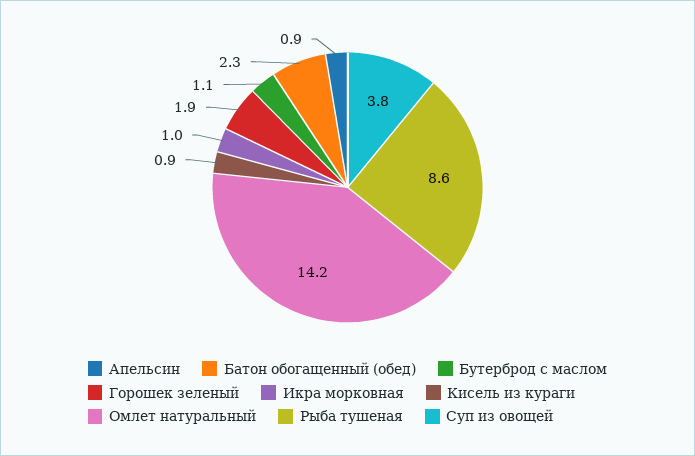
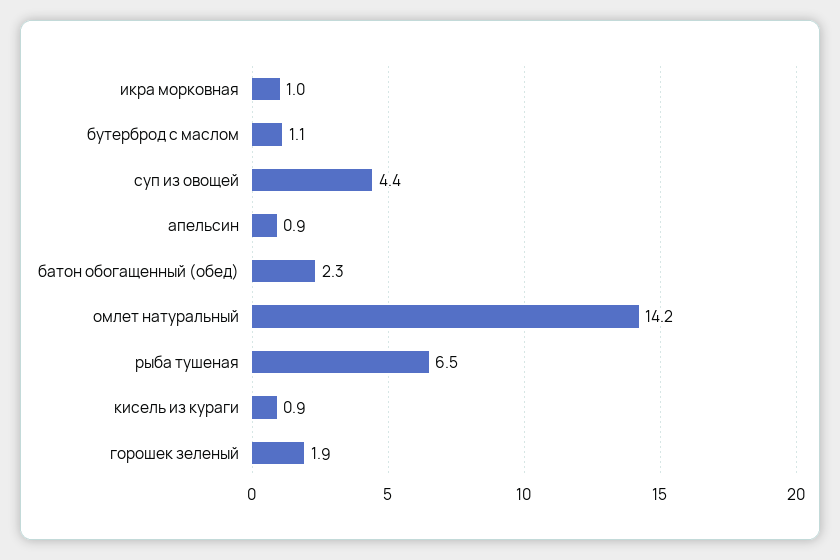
  {
    "Апельсин": 0.9,
    "Батон обогащенный (обед)": 2.3,
    "Бутерброд с маслом": 1.1,
    "Горошек зеленый": 1.9,
    "Икра морковная": 1,
    "Кисель из кураги": 0.9,
    "Омлет натуральный": 14.2,
-   "Рыба тушеная": 8.6,
+   "Рыба тушеная": 6.5,
-   "Суп из овощей": 3.8
+   "Суп из овощей": 4.4
  }

